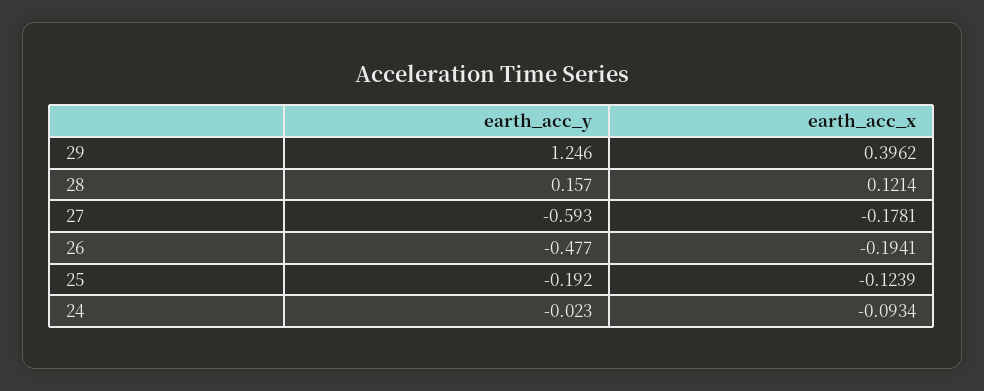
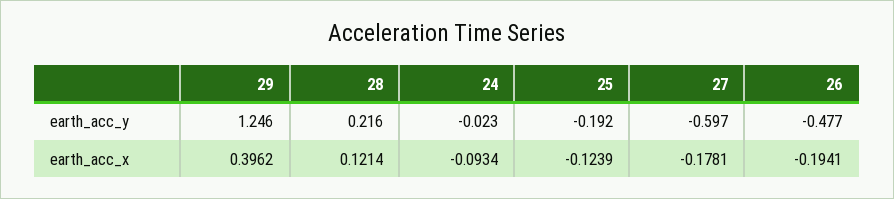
  {
    "earth_acc_y": {
      "29": 1.246,
-     "28": 0.157,
+     "28": 0.216,
-     "27": -0.593,
+     "27": -0.597,
      "26": -0.477,
      "25": -0.192,
      "24": -0.023
    },
    "earth_acc_x": {
      "29": 0.3962,
      "28": 0.1214,
      "27": -0.1781,
      "26": -0.1941,
      "25": -0.1239,
      "24": -0.0934
    }
  }

